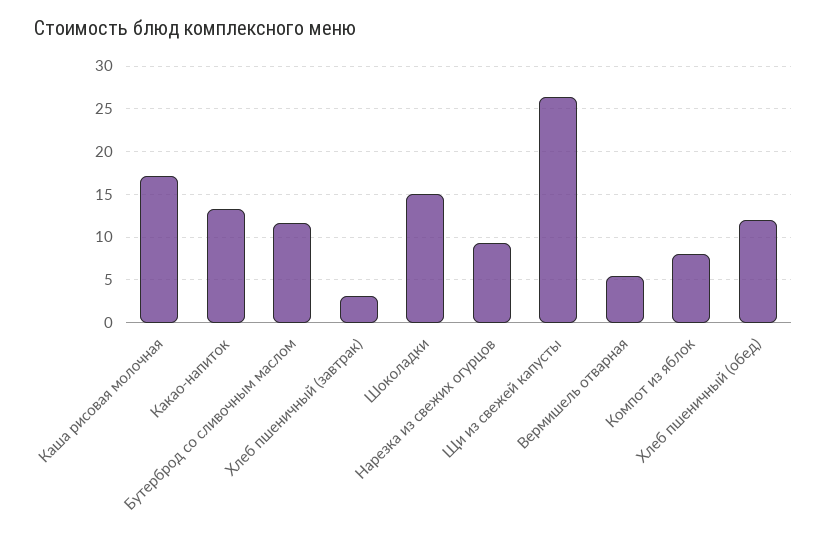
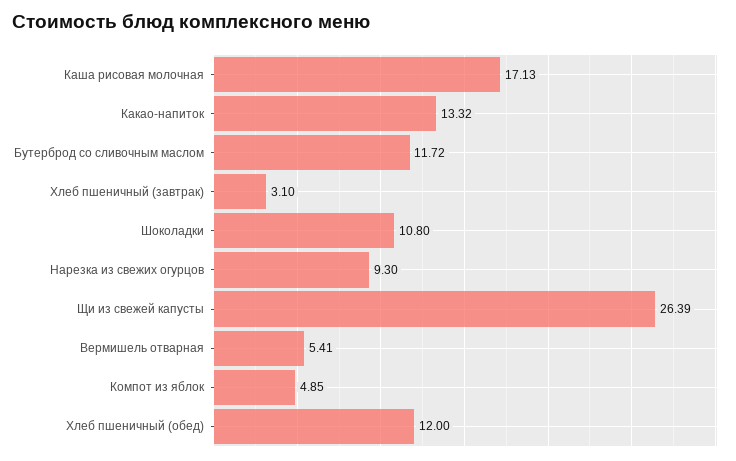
  {
    "Каша рисовая молочная": 17.13,
    "Какао-напиток": 13.32,
    "Бутерброд со сливочным маслом": 11.72,
    "Хлеб пшеничный (завтрак)": 3.1,
-   "Шоколадки": 15,
+   "Шоколадки": 10.8,
    "Нарезка из свежих огурцов": 9.3,
    "Щи из свежей капусты": 26.39,
    "Вермишель отварная": 5.41,
-   "Компот из яблок": 8,
+   "Компот из яблок": 4.85,
    "Хлеб пшеничный (обед)": 12
  }

